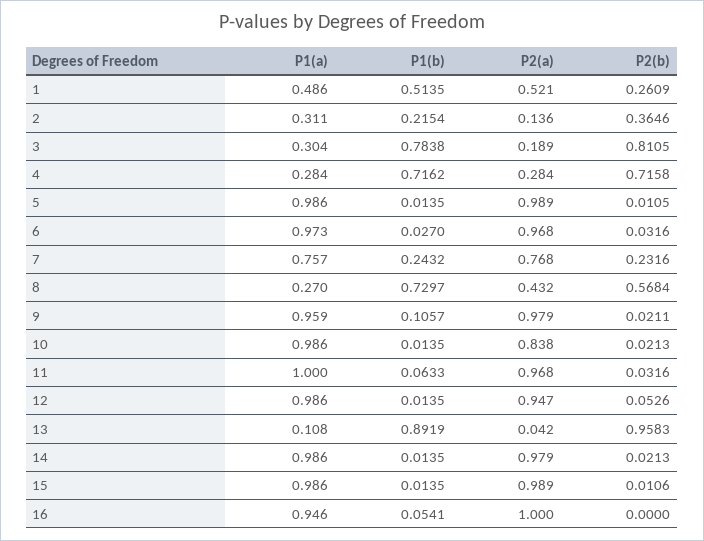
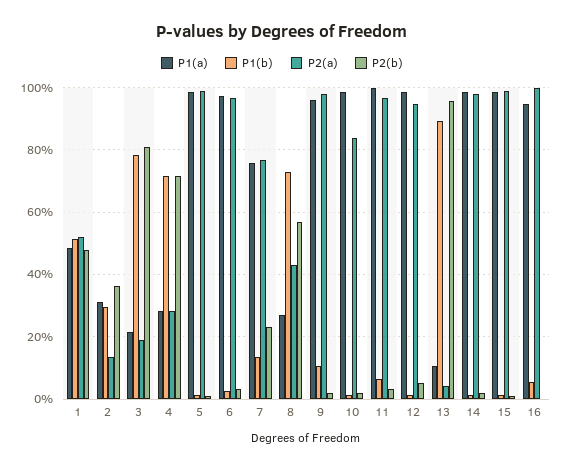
  {
    "P1(a)": {
      "1": 0.486,
      "2": 0.311,
-     "3": 0.304,
+     "3": 0.22,
      "4": 0.284,
      "5": 0.986,
      "6": 0.973,
      "7": 0.757,
      "8": 0.27,
      "9": 0.959,
      "10": 0.986,
      "11": 1,
      "12": 0.986,
      "13": 0.108,
      "14": 0.986,
      "15": 0.986,
      "16": 0.946
    },
    "P1(b)": {
      "1": 0.5135,
-     "2": 0.2154,
+     "2": 0.3,
      "3": 0.7838,
      "4": 0.7162,
      "5": 0.0135,
      "6": 0.027,
-     "7": 0.2432,
+     "7": 0.14,
      "8": 0.7297,
      "9": 0.1057,
      "10": 0.0135,
      "11": 0.0633,
      "12": 0.0135,
      "13": 0.8919,
      "14": 0.0135,
      "15": 0.0135,
      "16": 0.0541
    },
    "P2(a)": {
      "1": 0.521,
      "2": 0.136,
      "3": 0.189,
      "4": 0.284,
      "5": 0.989,
      "6": 0.968,
      "7": 0.768,
      "8": 0.432,
      "9": 0.979,
      "10": 0.838,
      "11": 0.968,
      "12": 0.947,
      "13": 0.042,
      "14": 0.979,
      "15": 0.989,
      "16": 1
    },
    "P2(b)": {
-     "1": 0.2609,
+     "1": 0.48,
      "2": 0.3646,
      "3": 0.8105,
      "4": 0.7158,
      "5": 0.0105,
      "6": 0.0316,
      "7": 0.2316,
      "8": 0.5684,
      "9": 0.0211,
      "10": 0.0213,
      "11": 0.0316,
      "12": 0.0526,
      "13": 0.9583,
      "14": 0.0213,
      "15": 0.0106,
      "16": 0
    }
  }

